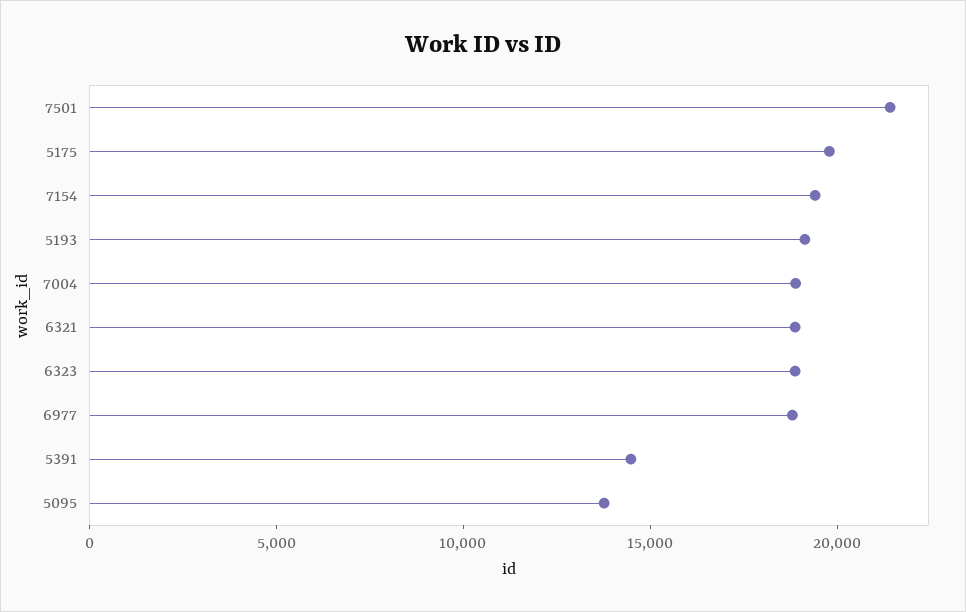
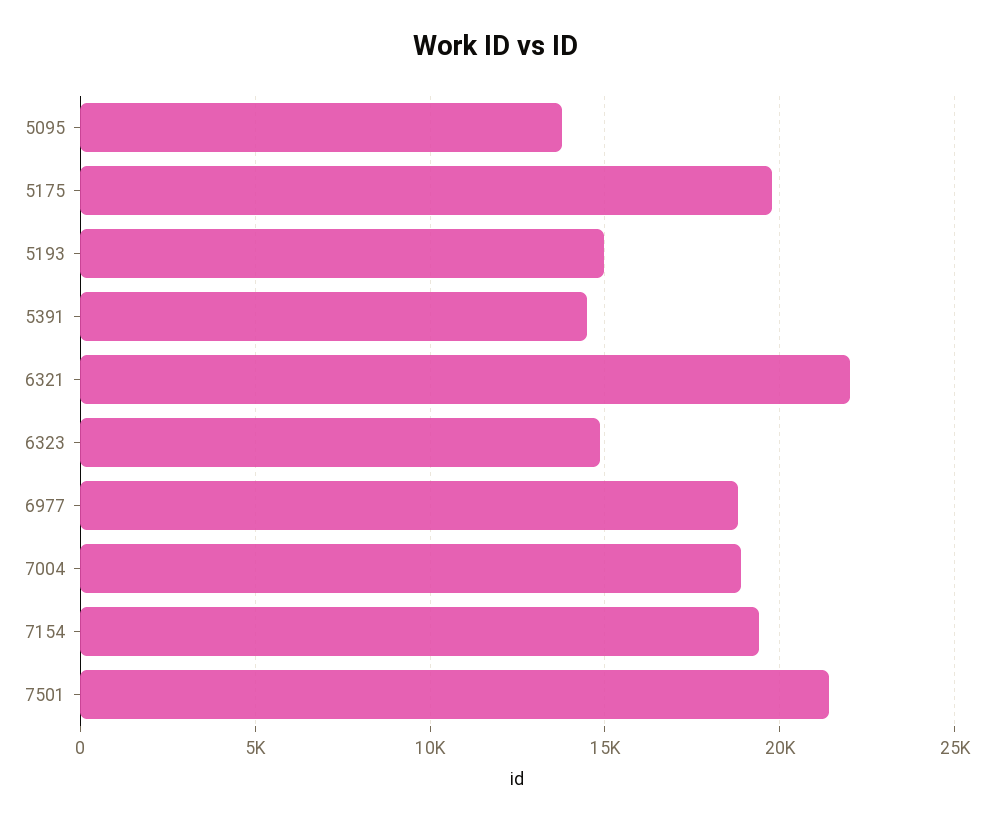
  {
    "7501": 21500,
    "5175": 20000,
    "7154": 19500,
-   "5193": 19000,
+   "5193": 15000,
    "7004": 19000,
-   "6321": 19000,
+   "6321": 22000,
-   "6323": 19000,
+   "6323": 15000,
    "6977": 19000,
    "5391": 14500,
    "5095": 14000
  }

